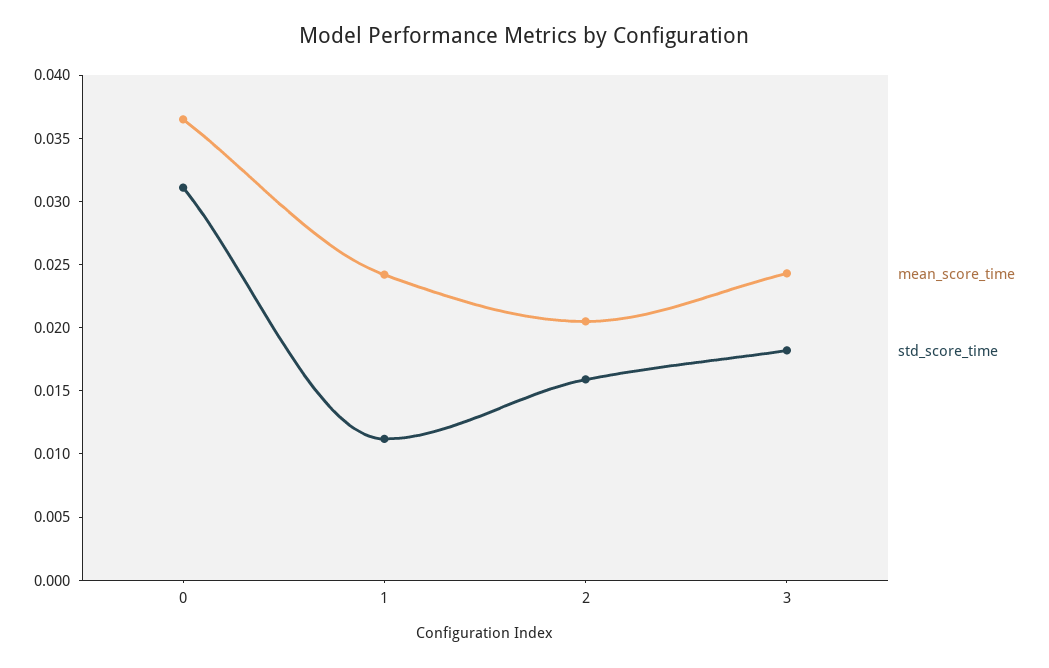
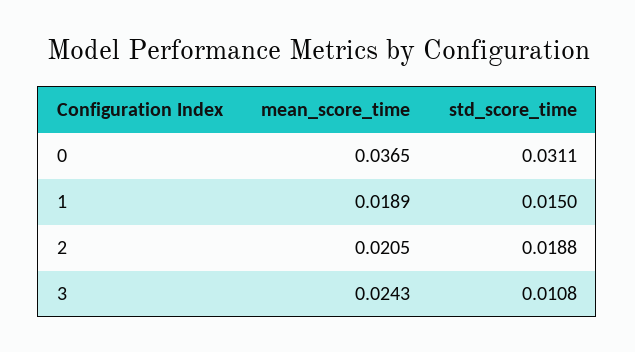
  {
    "mean_score_time": {
      "0": 0.0365,
-     "1": 0.024,
+     "1": 0.0189,
      "2": 0.0205,
      "3": 0.0243
    },
    "std_score_time": {
      "0": 0.0311,
-     "1": 0.011,
+     "1": 0.015,
-     "2": 0.016,
+     "2": 0.0188,
-     "3": 0.018
+     "3": 0.0108
    }
  }

